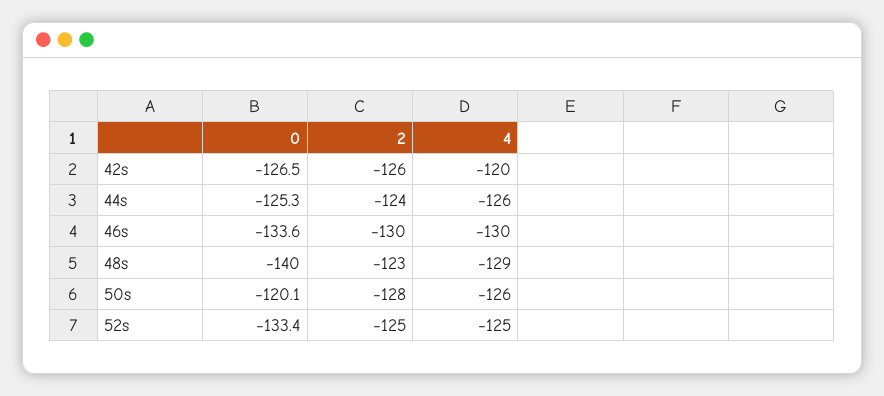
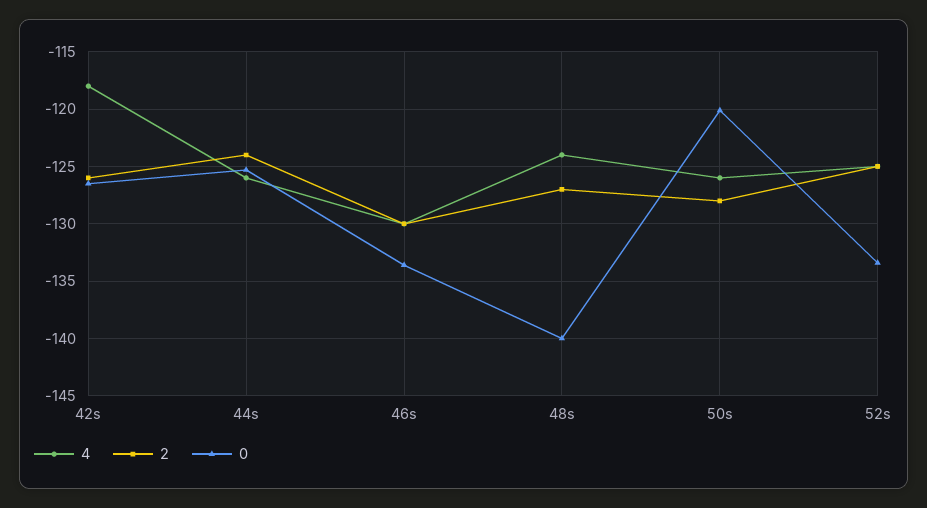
  {
    "0": {
      "42s": -126.5,
      "44s": -125.3,
      "46s": -133.6,
      "48s": -140,
      "50s": -120.1,
      "52s": -133.4
    },
    "2": {
      "42s": -126,
      "44s": -124,
      "46s": -130,
-     "48s": -123,
+     "48s": -127,
      "50s": -128,
      "52s": -125
    },
    "4": {
-     "42s": -120,
+     "42s": -118,
      "44s": -126,
      "46s": -130,
-     "48s": -129,
+     "48s": -124,
      "50s": -126,
      "52s": -125
    }
  }

